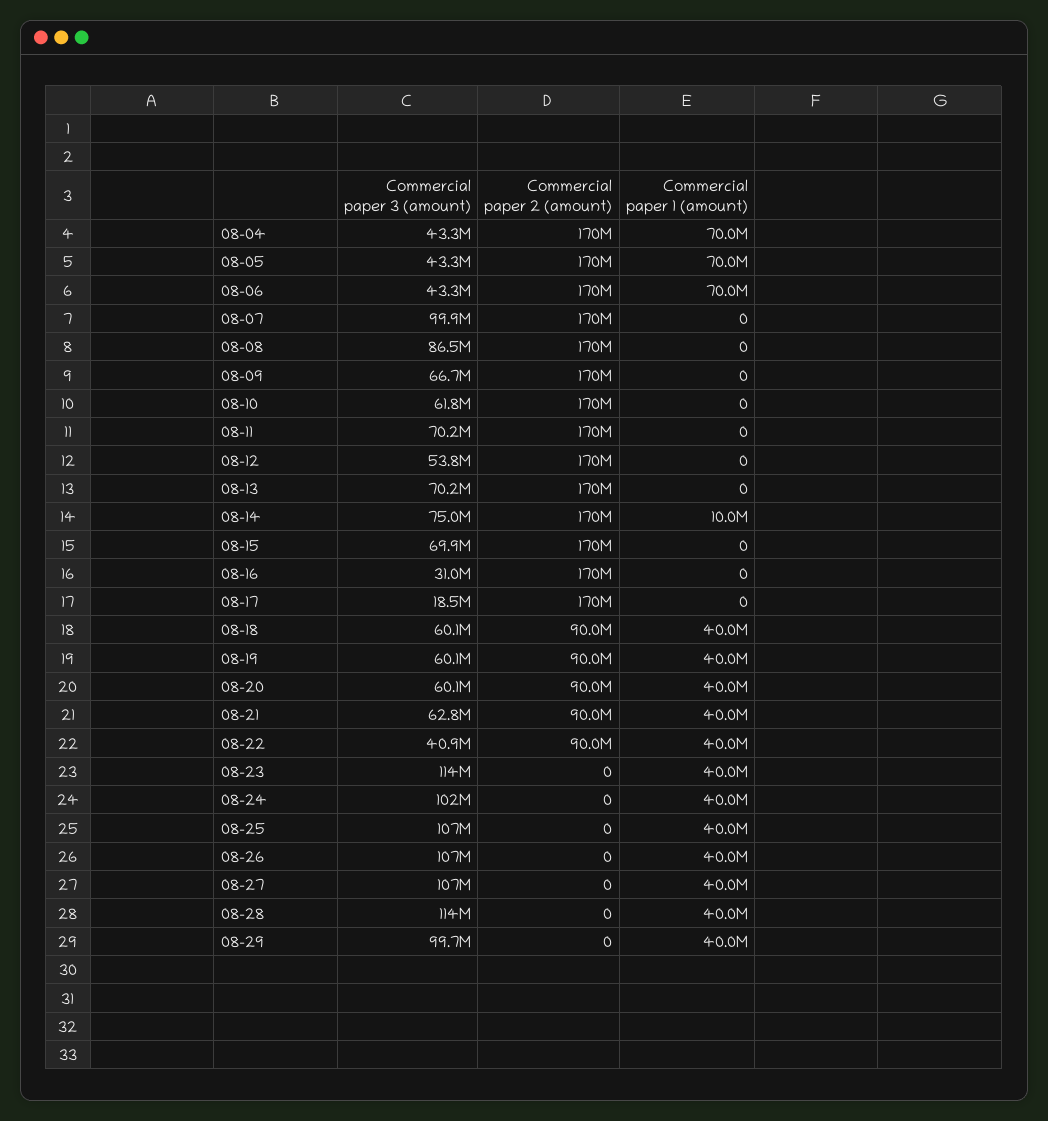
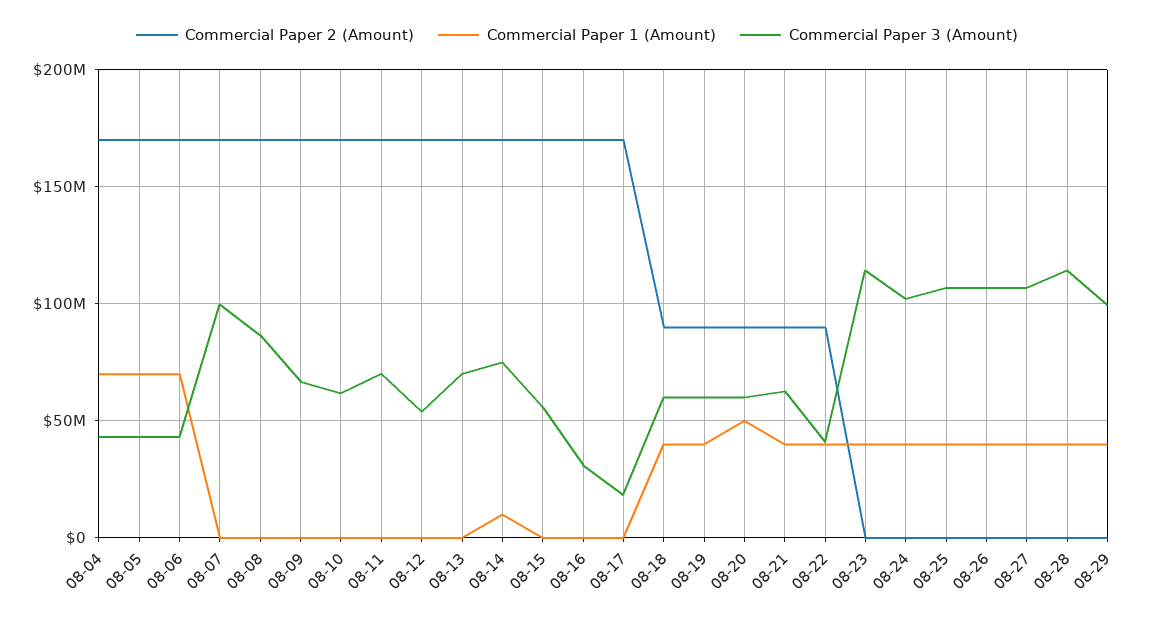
  {
    "Commercial paper 3 (amount)": {
      "08-04": 43300000,
      "08-05": 43300000,
      "08-06": 43300000,
      "08-07": 99900000,
      "08-08": 86500000,
      "08-09": 66700000,
      "08-10": 61800000,
      "08-11": 70200000,
      "08-12": 53800000,
      "08-13": 70200000,
      "08-14": 75000000,
-     "08-15": 69900000,
+     "08-15": 55000000,
      "08-16": 31000000,
      "08-17": 18500000,
      "08-18": 60100000,
      "08-19": 60100000,
      "08-20": 60100000,
      "08-21": 62800000,
      "08-22": 40900000,
      "08-23": 114000000,
      "08-24": 102000000,
      "08-25": 107000000,
      "08-26": 107000000,
      "08-27": 107000000,
      "08-28": 114000000,
      "08-29": 99700000
    },
    "Commercial paper 2 (amount)": {
      "08-04": 170000000,
      "08-05": 170000000,
      "08-06": 170000000,
      "08-07": 170000000,
      "08-08": 170000000,
      "08-09": 170000000,
      "08-10": 170000000,
      "08-11": 170000000,
      "08-12": 170000000,
      "08-13": 170000000,
      "08-14": 170000000,
      "08-15": 170000000,
      "08-16": 170000000,
      "08-17": 170000000,
      "08-18": 90000000,
      "08-19": 90000000,
      "08-20": 90000000,
      "08-21": 90000000,
      "08-22": 90000000,
      "08-23": 0,
      "08-24": 0,
      "08-25": 0,
      "08-26": 0,
      "08-27": 0,
      "08-28": 0,
      "08-29": 0
    },
    "Commercial paper 1 (amount)": {
      "08-04": 70000000,
      "08-05": 70000000,
      "08-06": 70000000,
      "08-07": 0,
      "08-08": 0,
      "08-09": 0,
      "08-10": 0,
      "08-11": 0,
      "08-12": 0,
      "08-13": 0,
      "08-14": 10000000,
      "08-15": 0,
      "08-16": 0,
      "08-17": 0,
      "08-18": 40000000,
      "08-19": 40000000,
-     "08-20": 40000000,
+     "08-20": 50000000,
      "08-21": 40000000,
      "08-22": 40000000,
      "08-23": 40000000,
      "08-24": 40000000,
      "08-25": 40000000,
      "08-26": 40000000,
      "08-27": 40000000,
      "08-28": 40000000,
      "08-29": 40000000
    }
  }

